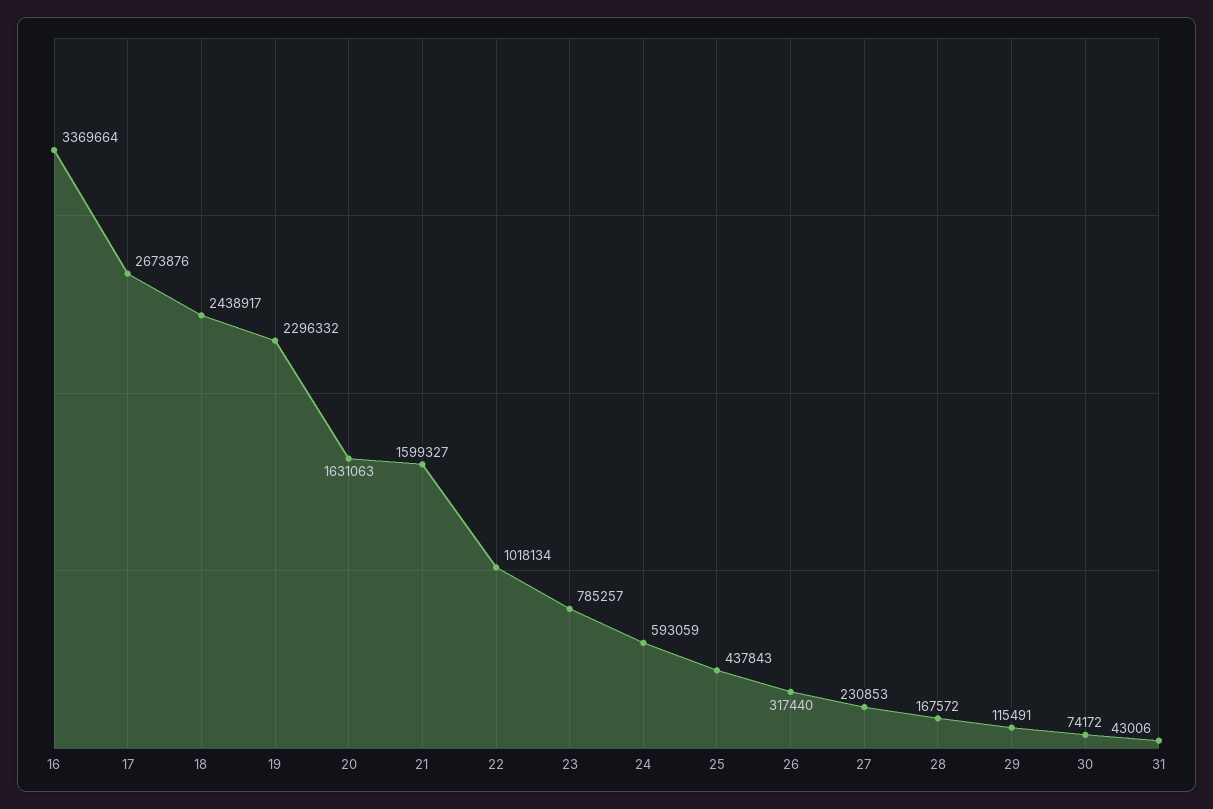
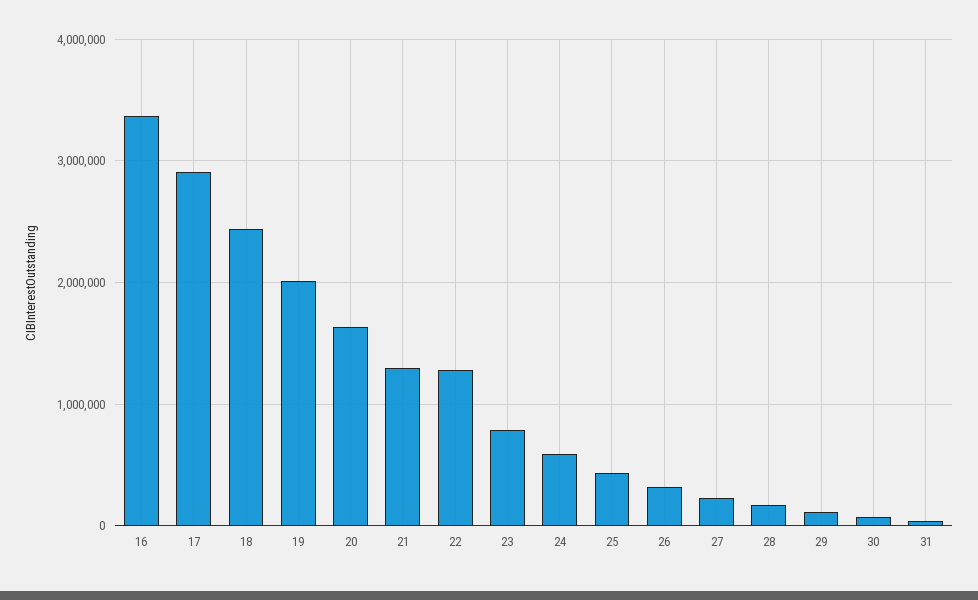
  {
    "16": 3369664,
-   "17": 2673876,
+   "17": 2900000,
    "18": 2438917,
-   "19": 2296332,
+   "19": 2000000,
    "20": 1631063,
-   "21": 1599327,
+   "21": 1300000,
-   "22": 1018134,
+   "22": 1300000,
    "23": 785257,
    "24": 593059,
    "25": 437843,
    "26": 317440,
    "27": 230853,
    "28": 167572,
    "29": 115491,
    "30": 74172,
    "31": 43006
  }

